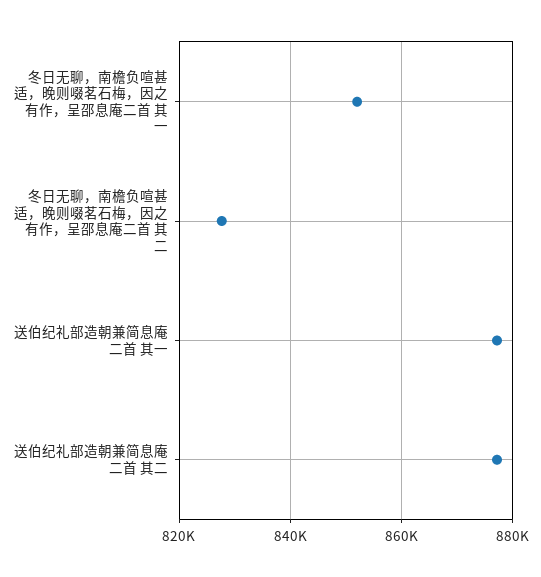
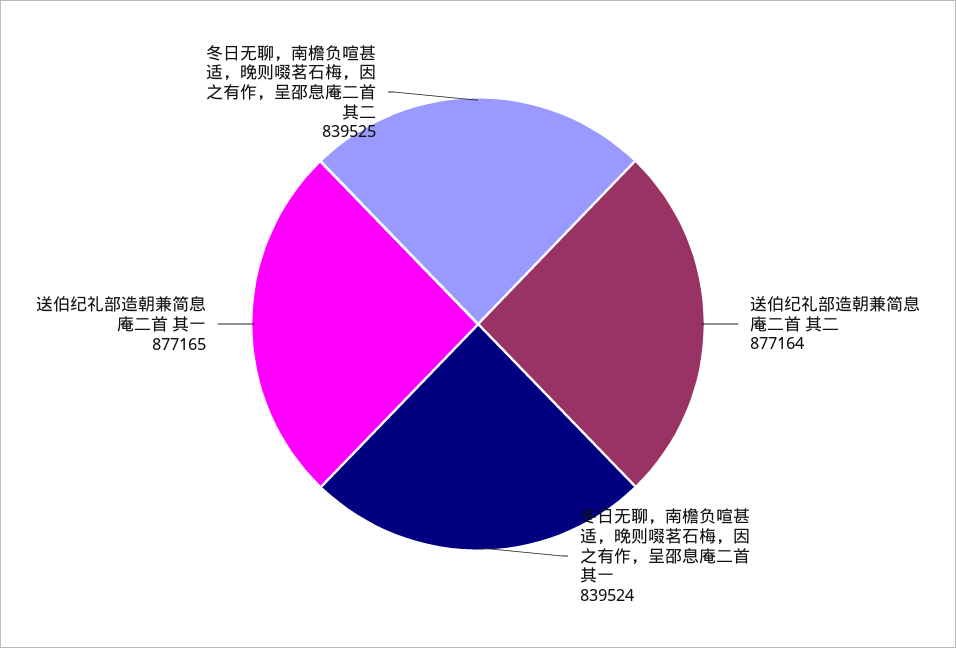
  {
-   "冬日无聊，南檐负喧甚适，晚则啜茗石梅，因之有作，呈邵息庵二首 其一": 852000,
+   "冬日无聊，南檐负喧甚适，晚则啜茗石梅，因之有作，呈邵息庵二首 其一": 839524,
-   "冬日无聊，南檐负喧甚适，晚则啜茗石梅，因之有作，呈邵息庵二首 其二": 828000,
+   "冬日无聊，南檐负喧甚适，晚则啜茗石梅，因之有作，呈邵息庵二首 其二": 839525,
    "送伯纪礼部造朝兼简息庵二首 其一": 877165,
    "送伯纪礼部造朝兼简息庵二首 其二": 877164
  }

